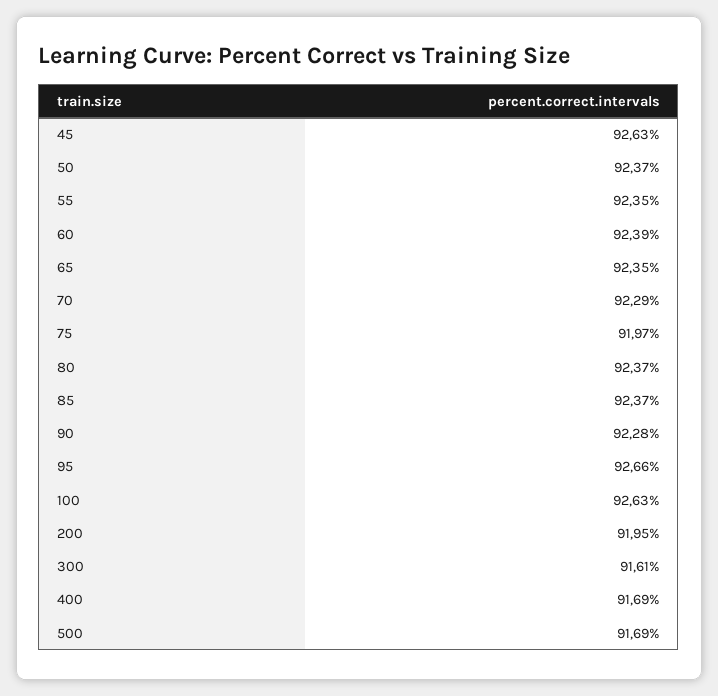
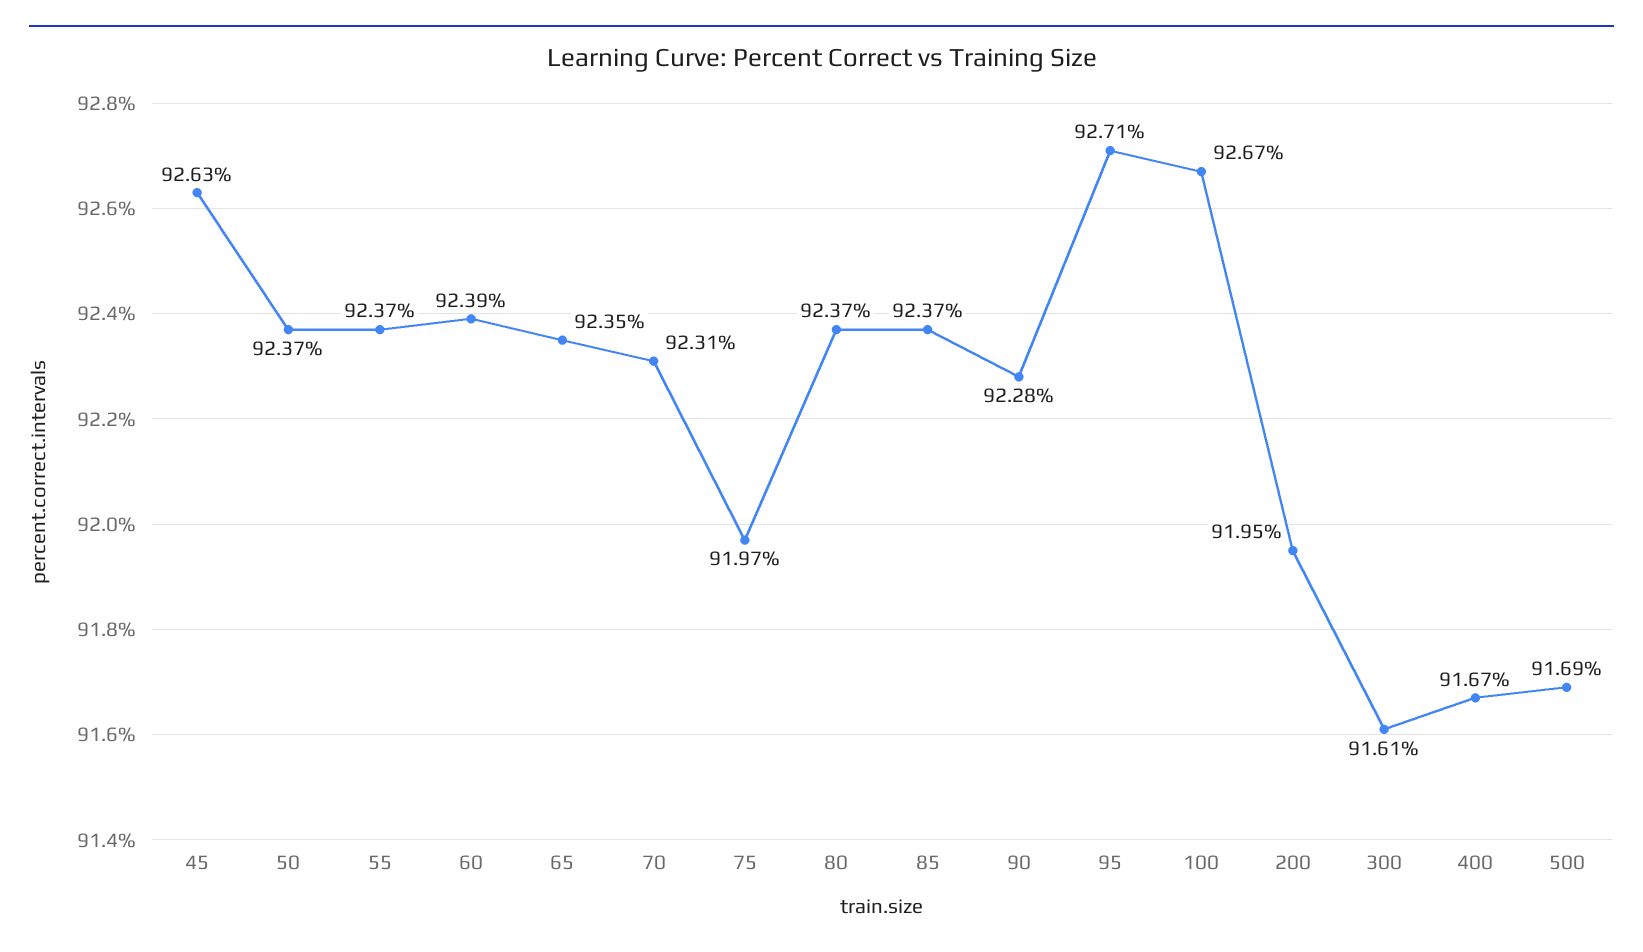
  {
    "45": 92.63,
    "50": 92.37,
-   "55": 92.35,
+   "55": 92.37,
    "60": 92.39,
    "65": 92.35,
-   "70": 92.29,
+   "70": 92.31,
    "75": 91.97,
    "80": 92.37,
    "85": 92.37,
    "90": 92.28,
-   "95": 92.66,
+   "95": 92.71,
-   "100": 92.63,
+   "100": 92.67,
    "200": 91.95,
    "300": 91.61,
-   "400": 91.69,
+   "400": 91.67,
    "500": 91.69
  }

